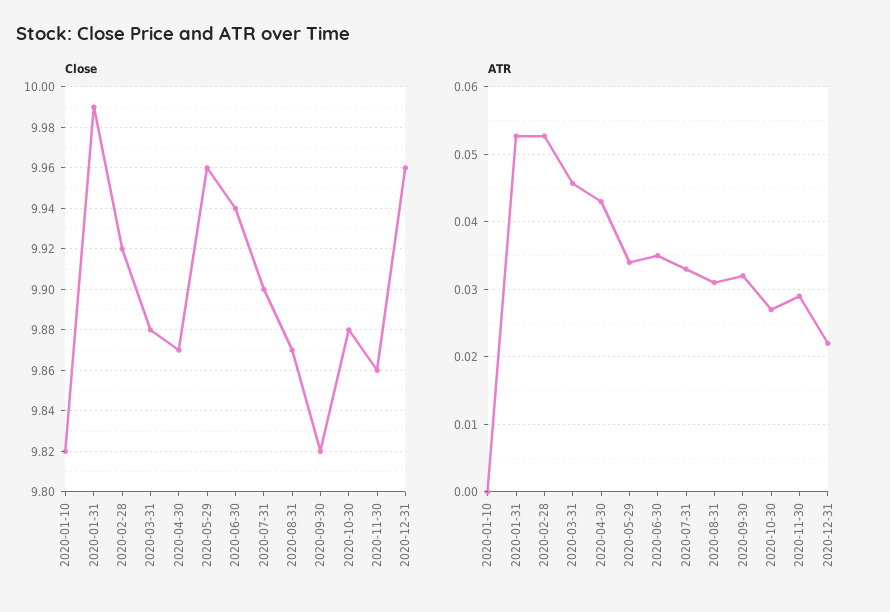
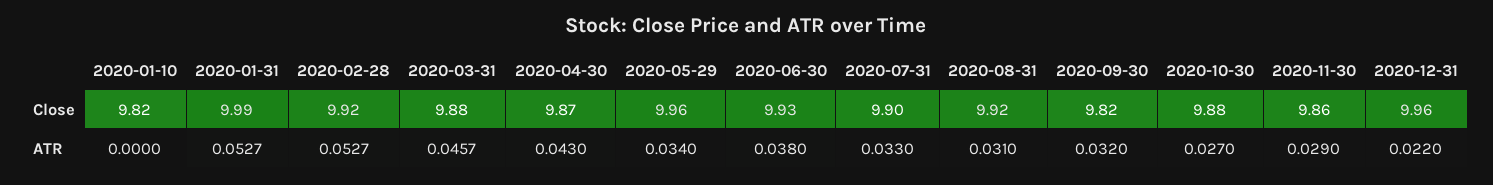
  {
    "Close": {
      "2020-01-10": 9.82,
      "2020-01-31": 9.99,
      "2020-02-28": 9.92,
      "2020-03-31": 9.88,
      "2020-04-30": 9.87,
      "2020-05-29": 9.96,
-     "2020-06-30": 9.94,
+     "2020-06-30": 9.93,
      "2020-07-31": 9.9,
-     "2020-08-31": 9.87,
+     "2020-08-31": 9.92,
      "2020-09-30": 9.82,
      "2020-10-30": 9.88,
      "2020-11-30": 9.86,
      "2020-12-31": 9.96
    },
    "ATR": {
      "2020-01-10": 0,
      "2020-01-31": 0.0527,
      "2020-02-28": 0.0527,
      "2020-03-31": 0.0457,
      "2020-04-30": 0.043,
      "2020-05-29": 0.034,
-     "2020-06-30": 0.035,
+     "2020-06-30": 0.038,
      "2020-07-31": 0.033,
      "2020-08-31": 0.031,
      "2020-09-30": 0.032,
      "2020-10-30": 0.027,
      "2020-11-30": 0.029,
      "2020-12-31": 0.022
    }
  }

